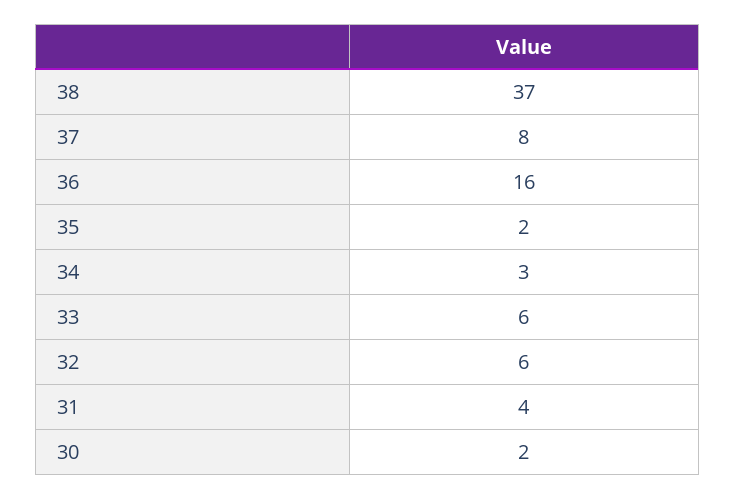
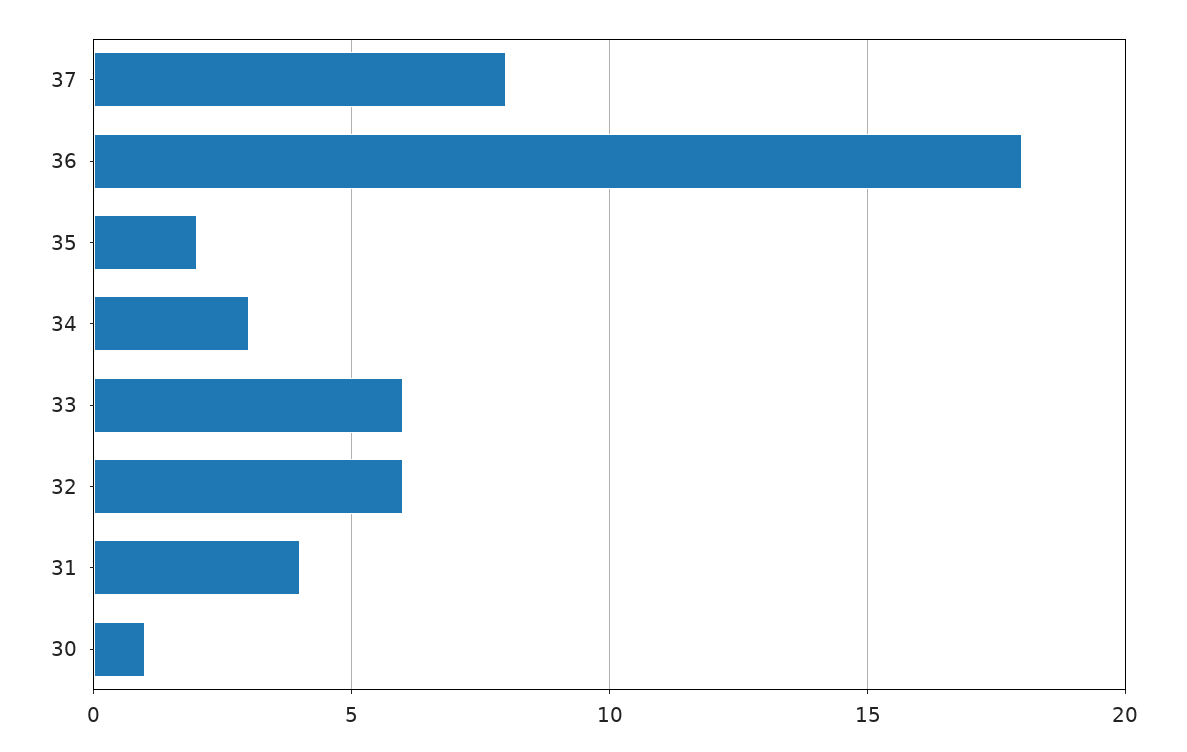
  {
-   "38": 37,
    "37": 8,
-   "36": 16,
+   "36": 18,
    "35": 2,
    "34": 3,
    "33": 6,
    "32": 6,
    "31": 4,
-   "30": 2
+   "30": 1
  }

